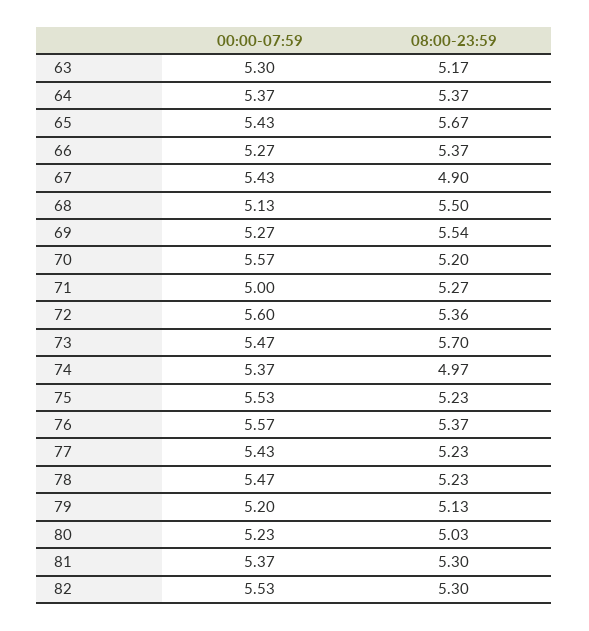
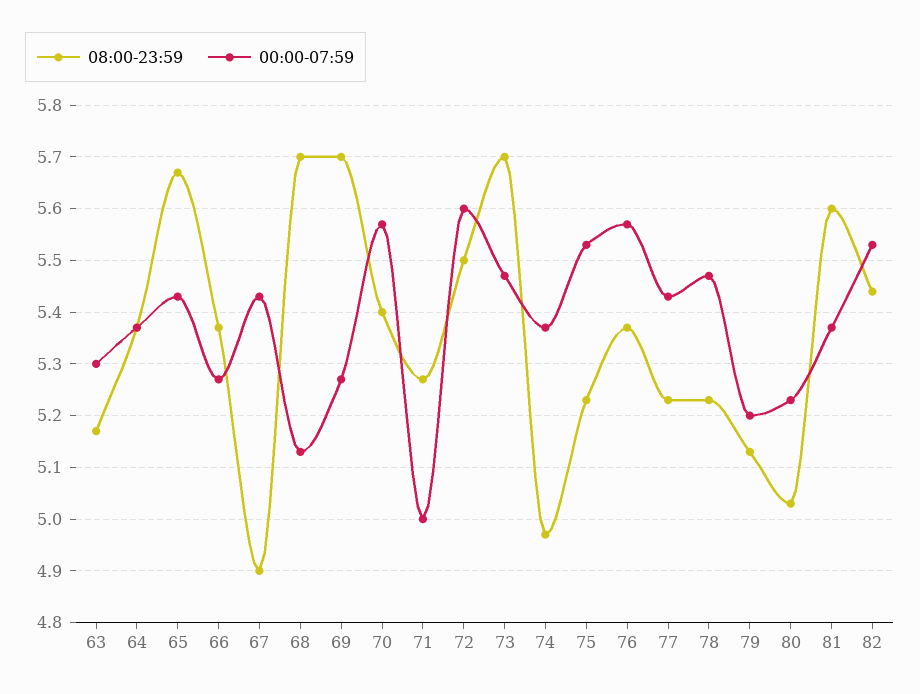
  {
    "00:00-07:59": {
      "63": 5.3,
      "64": 5.37,
      "65": 5.43,
      "66": 5.27,
      "67": 5.43,
      "68": 5.13,
      "69": 5.27,
      "70": 5.57,
      "71": 5,
      "72": 5.6,
      "73": 5.47,
      "74": 5.37,
      "75": 5.53,
      "76": 5.57,
      "77": 5.43,
      "78": 5.47,
      "79": 5.2,
      "80": 5.23,
      "81": 5.37,
      "82": 5.53
    },
    "08:00-23:59": {
      "63": 5.17,
      "64": 5.37,
      "65": 5.67,
      "66": 5.37,
      "67": 4.9,
-     "68": 5.5,
+     "68": 5.7,
-     "69": 5.54,
+     "69": 5.7,
-     "70": 5.2,
+     "70": 5.4,
      "71": 5.27,
-     "72": 5.36,
+     "72": 5.5,
      "73": 5.7,
      "74": 4.97,
      "75": 5.23,
      "76": 5.37,
      "77": 5.23,
      "78": 5.23,
      "79": 5.13,
      "80": 5.03,
-     "81": 5.3,
+     "81": 5.6,
-     "82": 5.3
+     "82": 5.45
    }
  }

